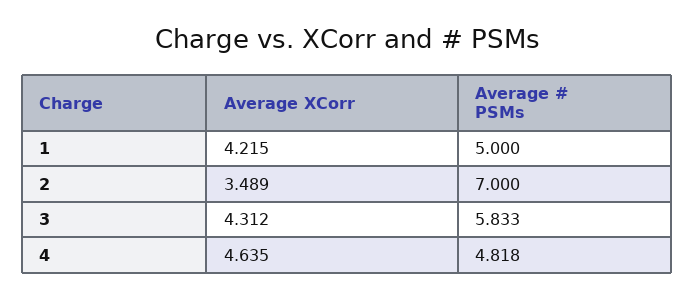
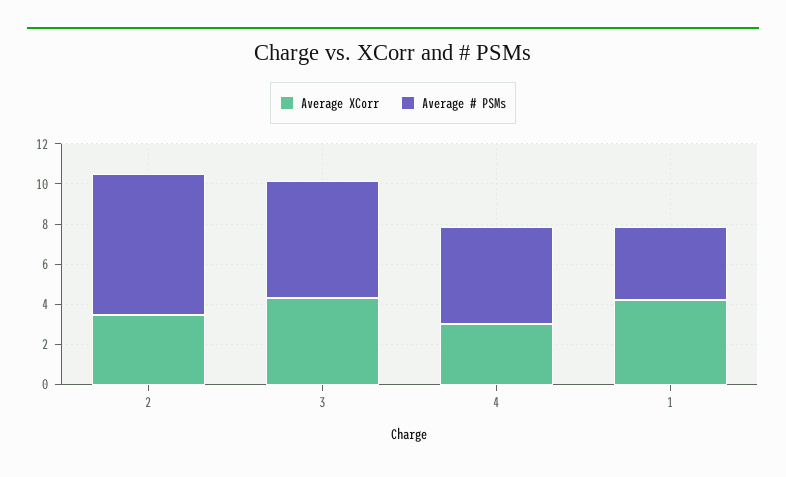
  {
    "Average XCorr": {
      "1": 4.215,
      "2": 3.489,
      "3": 4.312,
-     "4": 4.635
+     "4": 3
    },
    "Average # PSMs": {
-     "1": 5,
+     "1": 3.5,
      "2": 7,
      "3": 5.833,
      "4": 4.818
    }
  }

